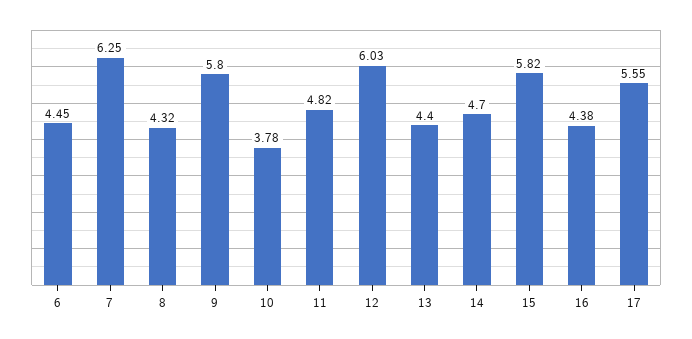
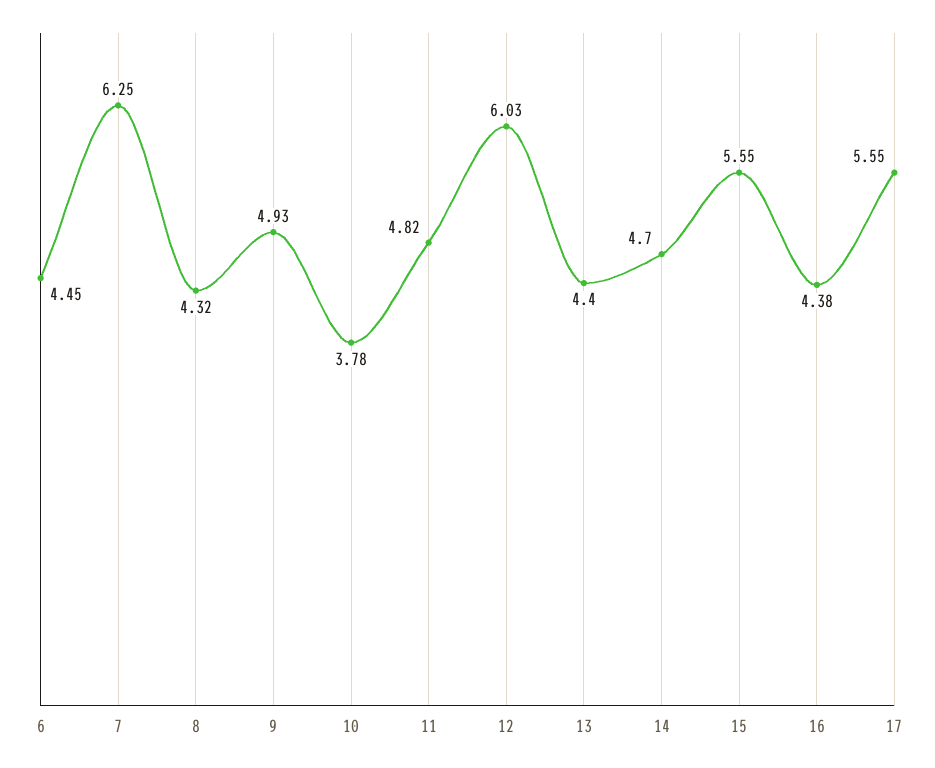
  {
    "6": 4.45,
    "7": 6.25,
    "8": 4.32,
-   "9": 5.8,
+   "9": 4.93,
    "10": 3.78,
    "11": 4.82,
    "12": 6.03,
    "13": 4.4,
    "14": 4.7,
-   "15": 5.82,
+   "15": 5.55,
    "16": 4.38,
    "17": 5.55
  }

